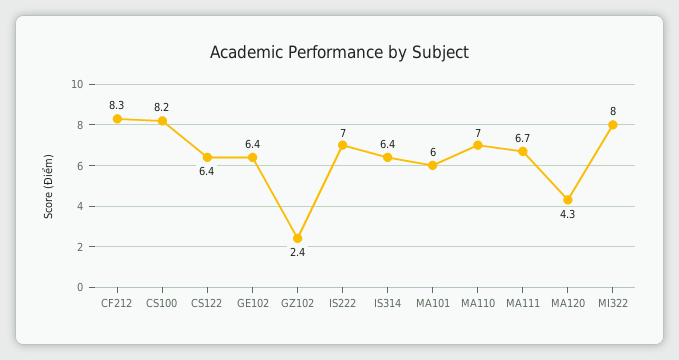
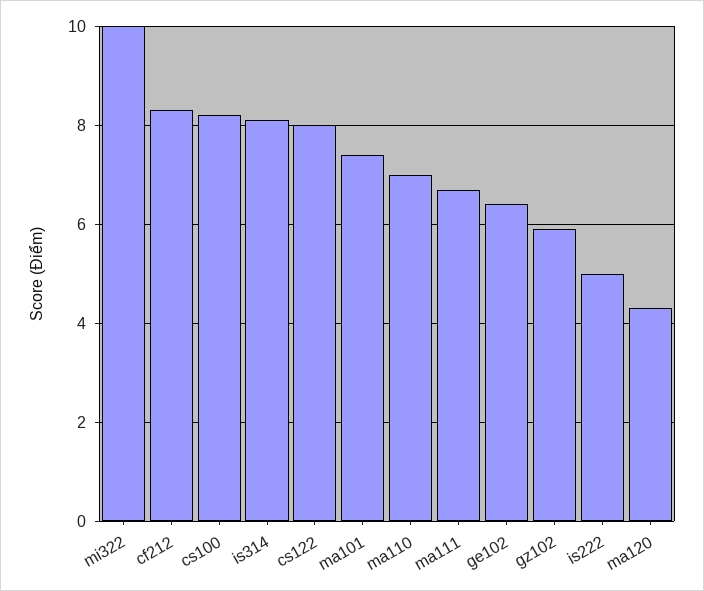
  {
    "CF212": 8.3,
    "CS100": 8.2,
-   "CS122": 6.4,
+   "CS122": 8,
    "GE102": 6.4,
-   "GZ102": 2.4,
+   "GZ102": 6,
-   "IS222": 7,
+   "IS222": 5,
-   "IS314": 6.4,
+   "IS314": 8,
-   "MA101": 6,
+   "MA101": 7.5,
    "MA110": 7,
    "MA111": 6.7,
    "MA120": 4.3,
-   "MI322": 8
+   "MI322": 10
  }

